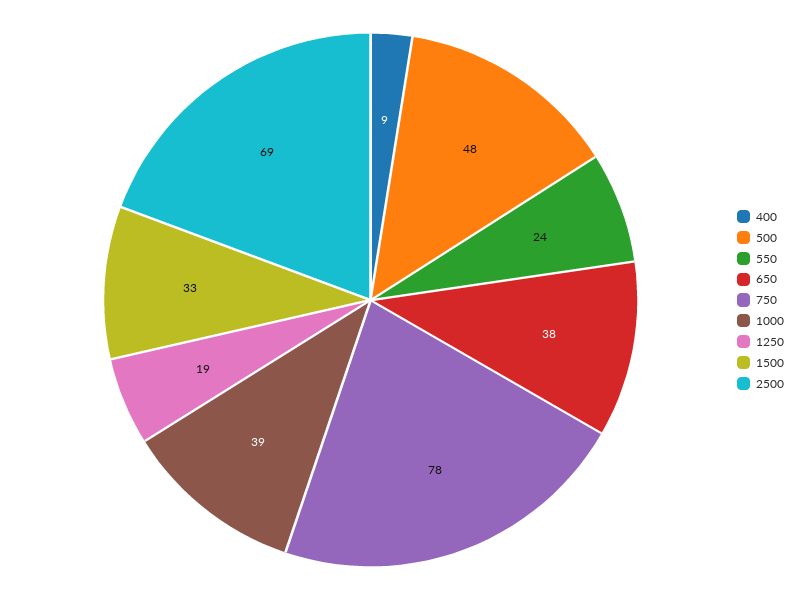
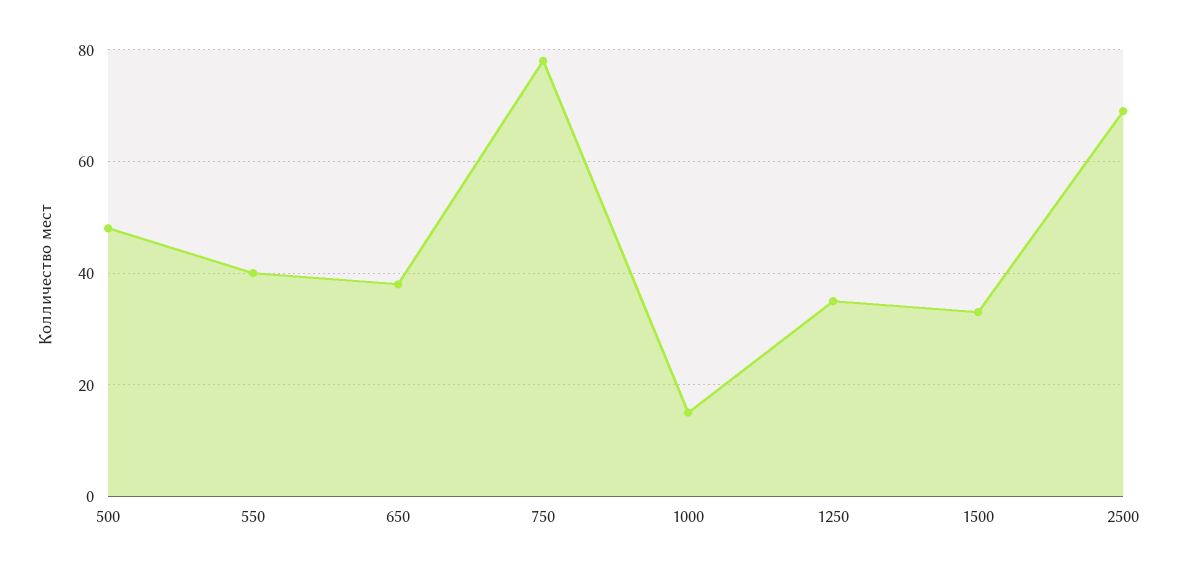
  {
-   "400": 9,
    "500": 48,
-   "550": 24,
+   "550": 40,
    "650": 38,
    "750": 78,
-   "1000": 39,
+   "1000": 15,
-   "1250": 19,
+   "1250": 35,
    "1500": 33,
    "2500": 69
  }

